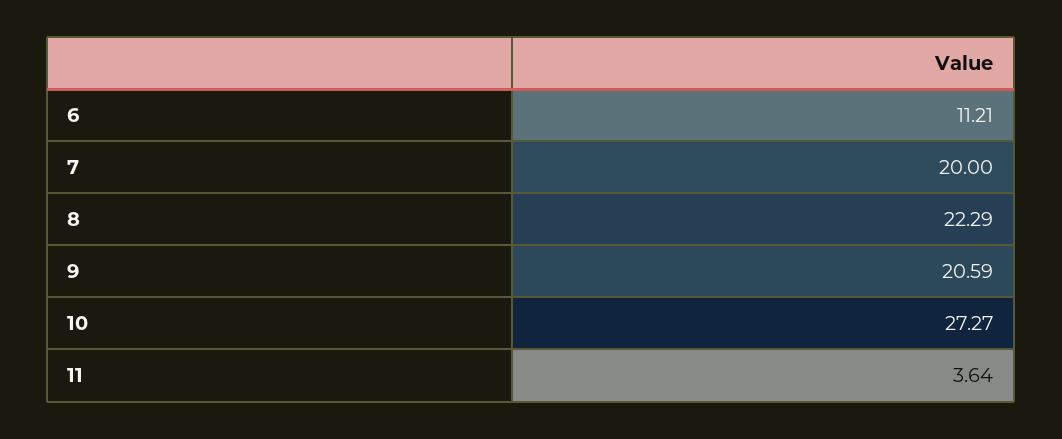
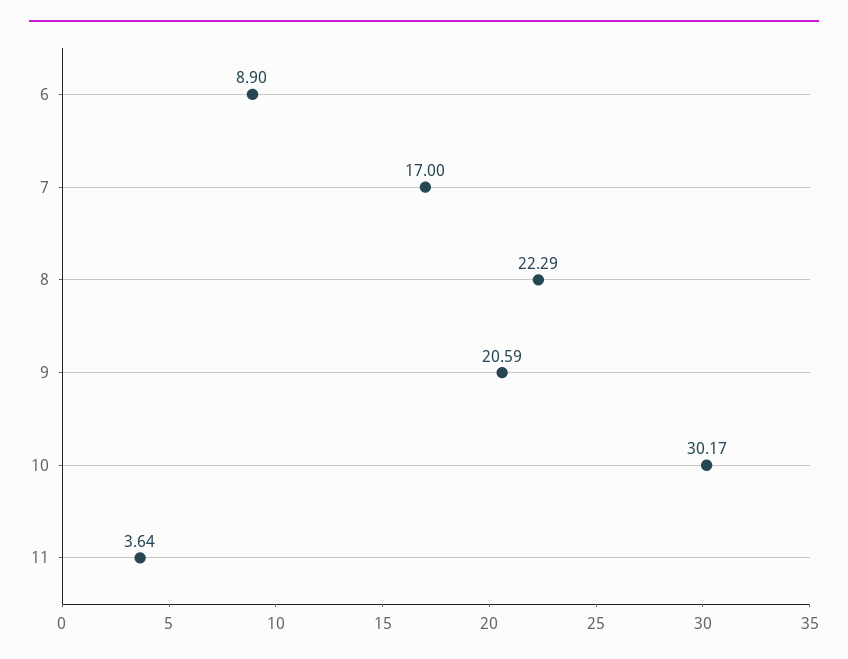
  {
-   "6": 11.21,
+   "6": 8.9,
-   "7": 20,
+   "7": 17,
    "8": 22.29,
    "9": 20.59,
-   "10": 27.27,
+   "10": 30.17,
    "11": 3.64
  }

